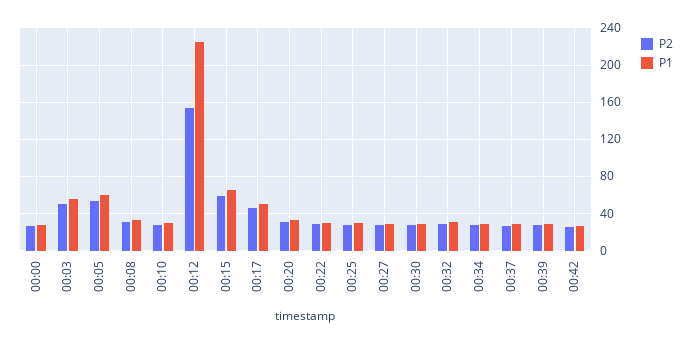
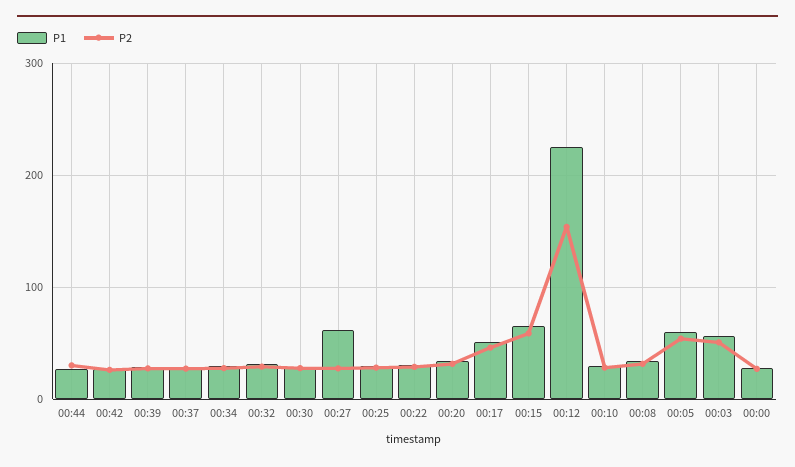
  {
    "P2": {
      "00:00": 30,
      "00:03": 50,
      "00:05": 50,
      "00:08": 30,
      "00:10": 30,
      "00:12": 150,
      "00:15": 60,
      "00:17": 50,
      "00:20": 30,
      "00:22": 30,
      "00:25": 30,
      "00:27": 30,
      "00:30": 30,
      "00:32": 30,
      "00:34": 30,
      "00:37": 30,
      "00:39": 30,
-     "00:42": 30
+     "00:42": 30,
+     "00:44": 30
    },
    "P1": {
      "00:00": 30,
      "00:03": 60,
      "00:05": 60,
      "00:08": 30,
      "00:10": 30,
      "00:12": 230,
      "00:15": 70,
      "00:17": 50,
      "00:20": 30,
      "00:22": 30,
      "00:25": 30,
-     "00:27": 30,
+     "00:27": 60,
      "00:30": 30,
      "00:32": 30,
      "00:34": 30,
      "00:37": 30,
      "00:39": 30,
-     "00:42": 30
+     "00:42": 30,
+     "00:44": 30
    }
  }

